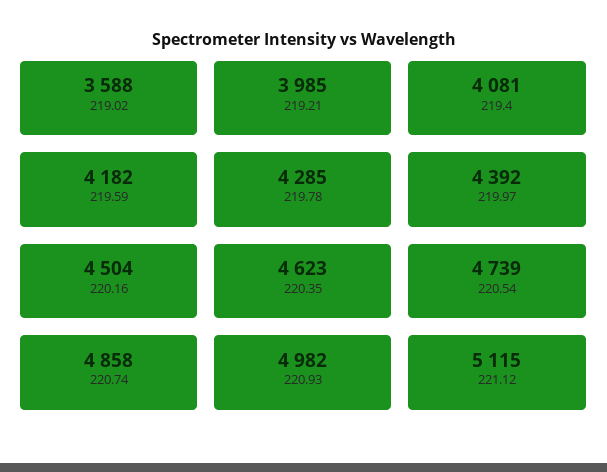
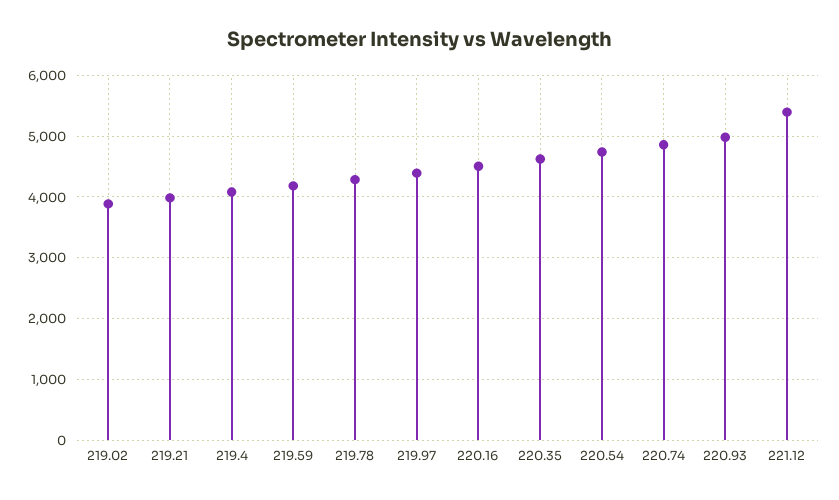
  {
-   "219.02": 3588,
+   "219.02": 3900,
    "219.21": 3985,
    "219.4": 4081,
    "219.59": 4182,
    "219.78": 4285,
    "219.97": 4392,
    "220.16": 4504,
    "220.35": 4623,
    "220.54": 4739,
    "220.74": 4858,
    "220.93": 4982,
-   "221.12": 5115
+   "221.12": 5400
  }

